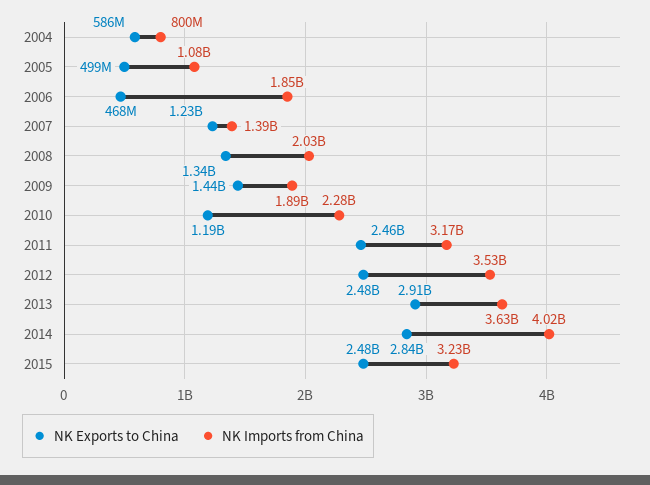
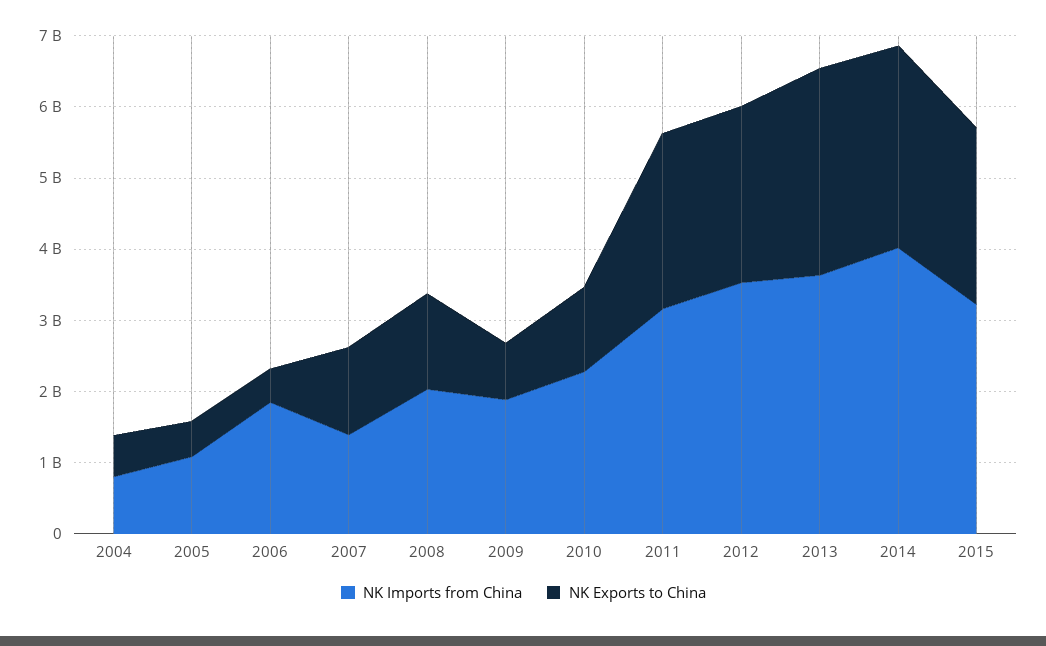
  {
    "NK Exports to China": {
      "2004": 586000000,
      "2005": 499000000,
      "2006": 468000000,
      "2007": 1230000000,
      "2008": 1340000000,
-     "2009": 1440000000,
+     "2009": 800000000,
      "2010": 1190000000,
      "2011": 2460000000,
      "2012": 2480000000,
      "2013": 2910000000,
      "2014": 2840000000,
      "2015": 2480000000
    },
    "NK Imports from China": {
      "2004": 800000000,
      "2005": 1080000000,
      "2006": 1850000000,
      "2007": 1390000000,
      "2008": 2030000000,
      "2009": 1890000000,
      "2010": 2280000000,
      "2011": 3170000000,
      "2012": 3530000000,
      "2013": 3630000000,
      "2014": 4020000000,
      "2015": 3230000000
    }
  }

